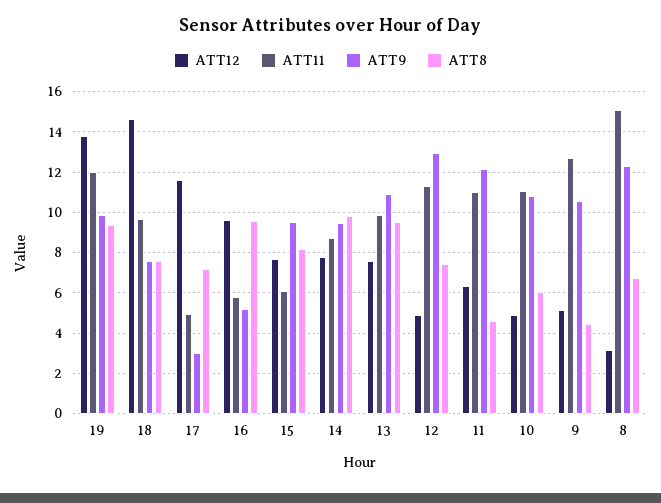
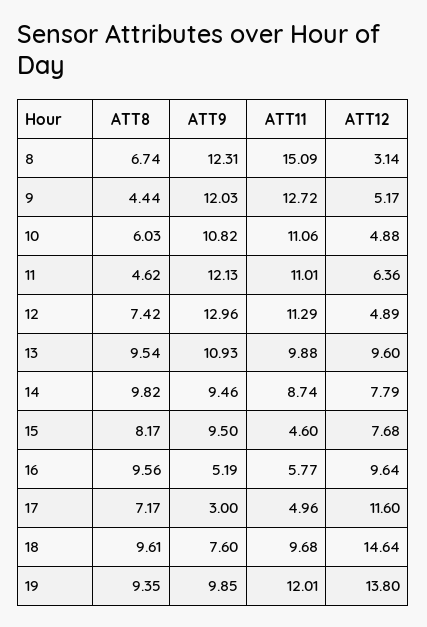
  {
    "ATT12": {
      "19": 13.8,
      "18": 14.64,
      "17": 11.6,
      "16": 9.64,
      "15": 7.68,
      "14": 7.79,
-     "13": 7.5,
+     "13": 9.6,
      "12": 4.89,
      "11": 6.36,
      "10": 4.88,
      "9": 5.17,
      "8": 3.14
    },
    "ATT11": {
      "19": 12.01,
      "18": 9.68,
      "17": 4.96,
      "16": 5.77,
-     "15": 6,
+     "15": 4.6,
      "14": 8.74,
      "13": 9.88,
      "12": 11.29,
      "11": 11.01,
      "10": 11.06,
      "9": 12.72,
      "8": 15.09
    },
    "ATT9": {
      "19": 9.85,
      "18": 7.6,
      "17": 3,
      "16": 5.19,
      "15": 9.5,
      "14": 9.46,
      "13": 10.93,
      "12": 12.96,
      "11": 12.13,
      "10": 10.82,
-     "9": 10.5,
+     "9": 12.03,
      "8": 12.31
    },
    "ATT8": {
      "19": 9.35,
-     "18": 7.5,
+     "18": 9.61,
      "17": 7.17,
      "16": 9.56,
      "15": 8.17,
      "14": 9.82,
      "13": 9.54,
      "12": 7.42,
      "11": 4.62,
      "10": 6.03,
      "9": 4.44,
      "8": 6.74
    }
  }

